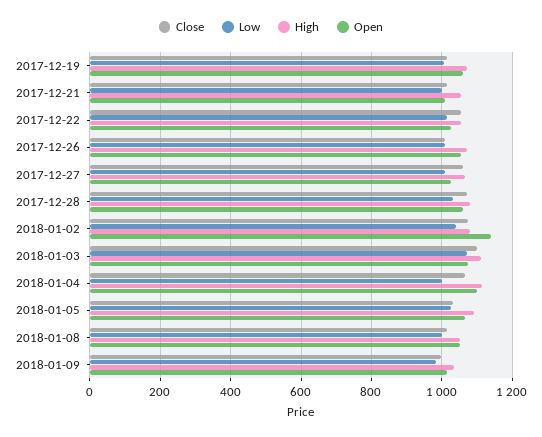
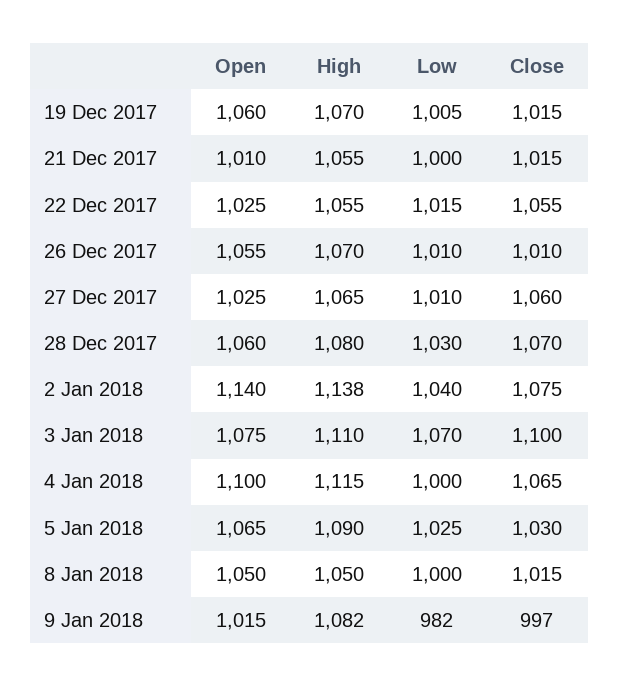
  {
    "Close": {
      "2017-12-19": 1015,
      "2017-12-21": 1015,
      "2017-12-22": 1055,
      "2017-12-26": 1010,
      "2017-12-27": 1060,
      "2017-12-28": 1070,
      "2018-01-02": 1075,
      "2018-01-03": 1100,
      "2018-01-04": 1065,
      "2018-01-05": 1030,
      "2018-01-08": 1015,
      "2018-01-09": 997
    },
    "Low": {
      "2017-12-19": 1005,
      "2017-12-21": 1000,
      "2017-12-22": 1015,
      "2017-12-26": 1010,
      "2017-12-27": 1010,
      "2017-12-28": 1030,
      "2018-01-02": 1040,
      "2018-01-03": 1070,
      "2018-01-04": 1000,
      "2018-01-05": 1025,
      "2018-01-08": 1000,
      "2018-01-09": 982
    },
    "High": {
      "2017-12-19": 1070,
      "2017-12-21": 1055,
      "2017-12-22": 1055,
      "2017-12-26": 1070,
      "2017-12-27": 1065,
      "2017-12-28": 1080,
-     "2018-01-02": 1080,
+     "2018-01-02": 1138,
      "2018-01-03": 1110,
      "2018-01-04": 1115,
      "2018-01-05": 1090,
      "2018-01-08": 1050,
-     "2018-01-09": 1040
+     "2018-01-09": 1082
    },
    "Open": {
      "2017-12-19": 1060,
      "2017-12-21": 1010,
      "2017-12-22": 1025,
      "2017-12-26": 1055,
      "2017-12-27": 1025,
      "2017-12-28": 1060,
      "2018-01-02": 1140,
      "2018-01-03": 1075,
      "2018-01-04": 1100,
      "2018-01-05": 1065,
      "2018-01-08": 1050,
      "2018-01-09": 1015
    }
  }

